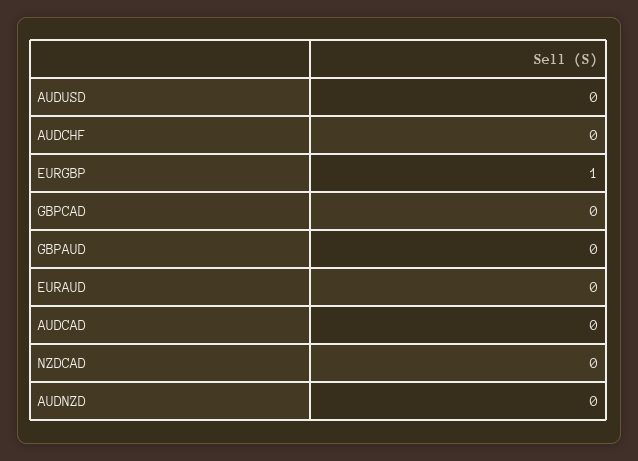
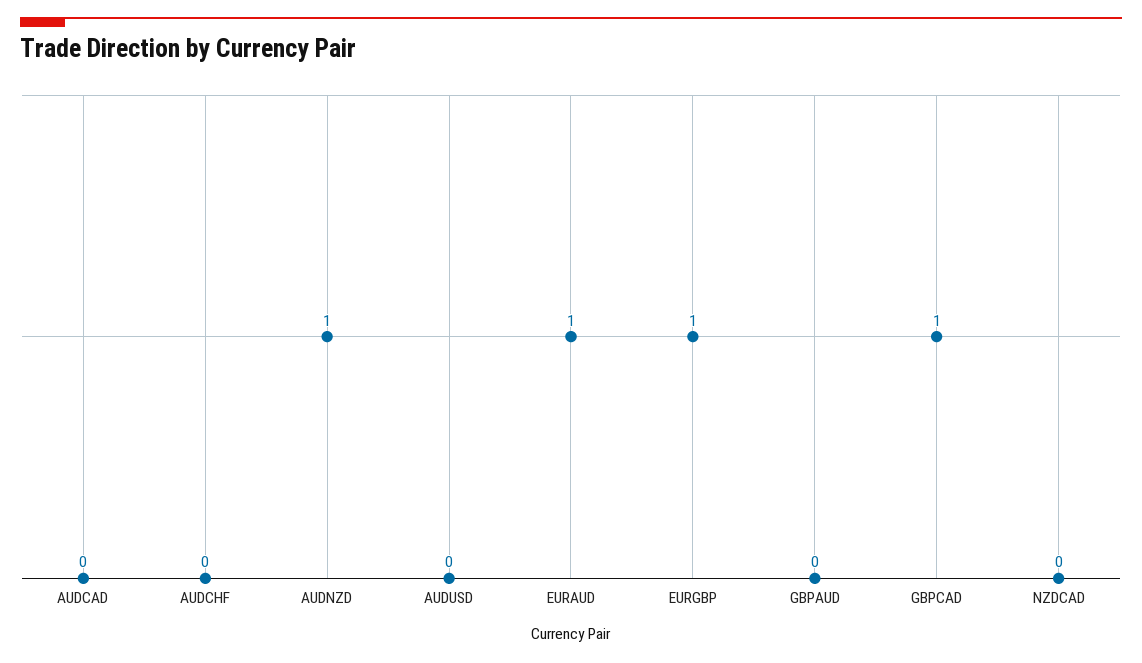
  {
    "AUDUSD": 0,
    "AUDCHF": 0,
    "EURGBP": 1,
-   "GBPCAD": 0,
+   "GBPCAD": 1,
    "GBPAUD": 0,
-   "EURAUD": 0,
+   "EURAUD": 1,
    "AUDCAD": 0,
    "NZDCAD": 0,
-   "AUDNZD": 0
+   "AUDNZD": 1
  }

